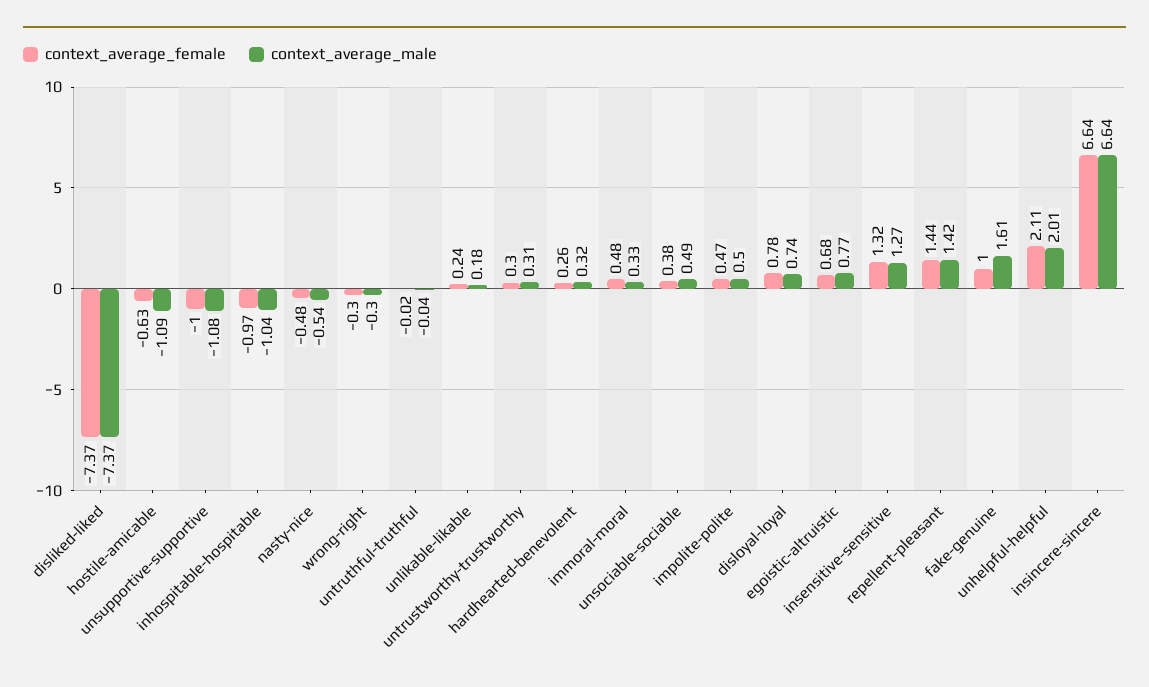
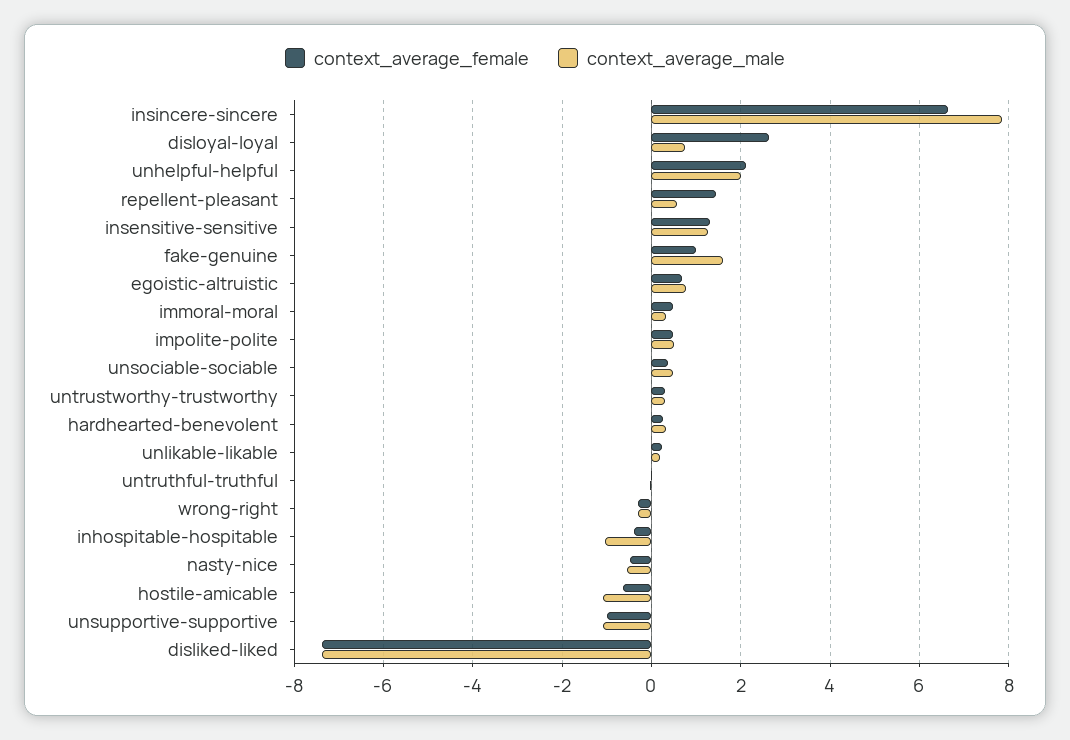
  {
    "context_average_female": {
      "disliked-liked": -7.37,
      "hostile-amicable": -0.63,
      "unsupportive-supportive": -1,
-     "inhospitable-hospitable": -0.97,
+     "inhospitable-hospitable": -0.4,
      "nasty-nice": -0.48,
      "wrong-right": -0.3,
      "untruthful-truthful": -0.02,
      "unlikable-likable": 0.24,
      "untrustworthy-trustworthy": 0.3,
      "hardhearted-benevolent": 0.26,
      "immoral-moral": 0.48,
      "unsociable-sociable": 0.38,
      "impolite-polite": 0.47,
-     "disloyal-loyal": 0.78,
+     "disloyal-loyal": 2.6,
      "egoistic-altruistic": 0.68,
      "insensitive-sensitive": 1.32,
      "repellent-pleasant": 1.44,
      "fake-genuine": 1,
      "unhelpful-helpful": 2.11,
      "insincere-sincere": 6.64
    },
    "context_average_male": {
      "disliked-liked": -7.37,
      "hostile-amicable": -1.09,
      "unsupportive-supportive": -1.08,
      "inhospitable-hospitable": -1.04,
      "nasty-nice": -0.54,
      "wrong-right": -0.3,
      "untruthful-truthful": -0.04,
      "unlikable-likable": 0.18,
      "untrustworthy-trustworthy": 0.31,
      "hardhearted-benevolent": 0.32,
      "immoral-moral": 0.33,
      "unsociable-sociable": 0.49,
      "impolite-polite": 0.5,
      "disloyal-loyal": 0.74,
      "egoistic-altruistic": 0.77,
      "insensitive-sensitive": 1.27,
-     "repellent-pleasant": 1.42,
+     "repellent-pleasant": 0.6,
      "fake-genuine": 1.61,
      "unhelpful-helpful": 2.01,
-     "insincere-sincere": 6.64
+     "insincere-sincere": 7.8
    }
  }

